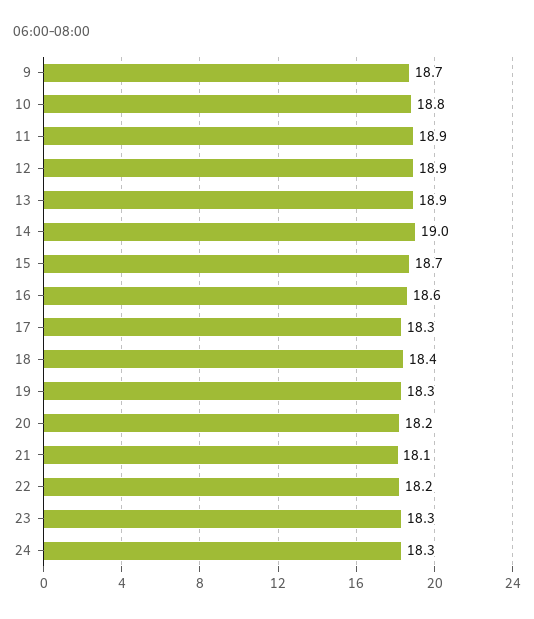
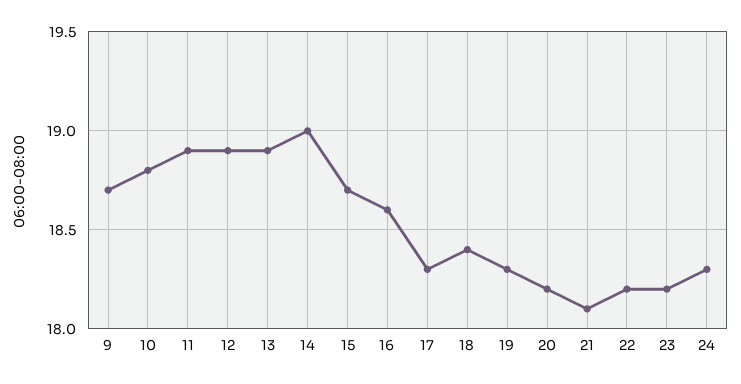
  {
    "9": 18.7,
    "10": 18.8,
    "11": 18.9,
    "12": 18.9,
    "13": 18.9,
    "14": 19,
    "15": 18.7,
    "16": 18.6,
    "17": 18.3,
    "18": 18.4,
    "19": 18.3,
    "20": 18.2,
    "21": 18.1,
    "22": 18.2,
-   "23": 18.3,
+   "23": 18.2,
    "24": 18.3
  }

